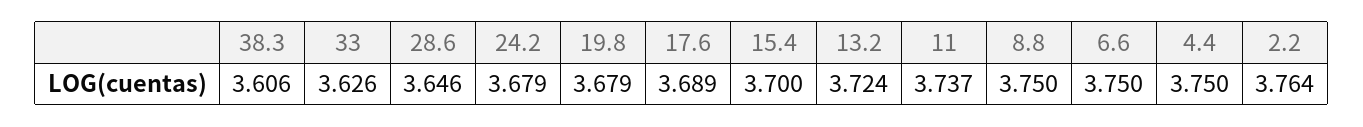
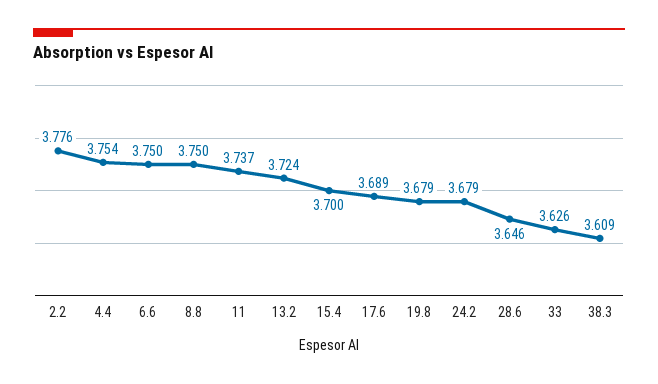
  {
-   "38.3": 3.606,
+   "38.3": 3.609,
    "33": 3.626,
    "28.6": 3.646,
    "24.2": 3.679,
    "19.8": 3.679,
    "17.6": 3.689,
    "15.4": 3.7,
    "13.2": 3.724,
    "11": 3.737,
    "8.8": 3.75,
    "6.6": 3.75,
-   "4.4": 3.75,
+   "4.4": 3.754,
-   "2.2": 3.764
+   "2.2": 3.776
  }

